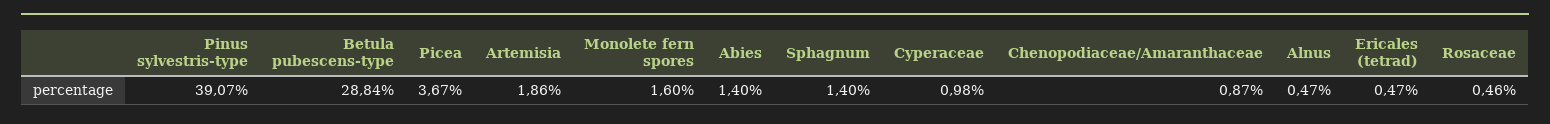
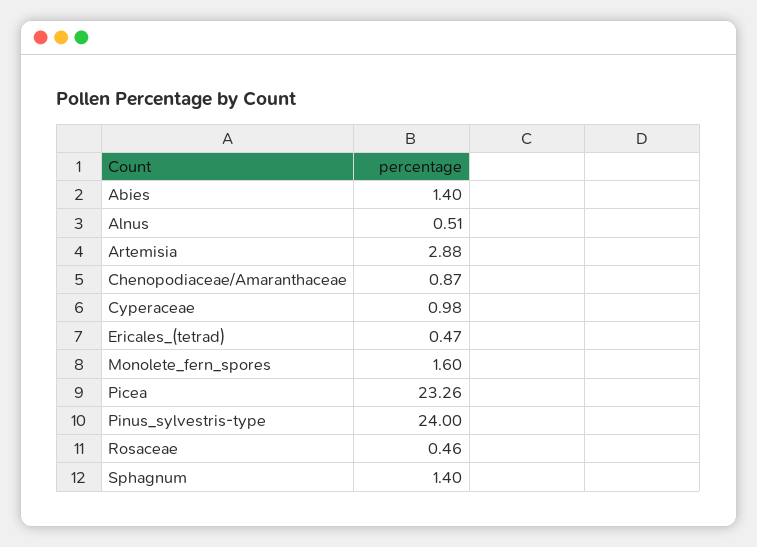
  {
-   "Pinus sylvestris-type": 39.07,
+   "Pinus sylvestris-type": 24,
-   "Betula pubescens-type": 28.84,
-   "Picea": 3.67,
+   "Picea": 23.26,
-   "Artemisia": 1.86,
+   "Artemisia": 2.88,
    "Monolete fern spores": 1.6,
    "Abies": 1.4,
    "Sphagnum": 1.4,
    "Cyperaceae": 0.98,
    "Chenopodiaceae/Amaranthaceae": 0.87,
-   "Alnus": 0.47,
+   "Alnus": 0.51,
    "Ericales (tetrad)": 0.47,
    "Rosaceae": 0.46
  }

